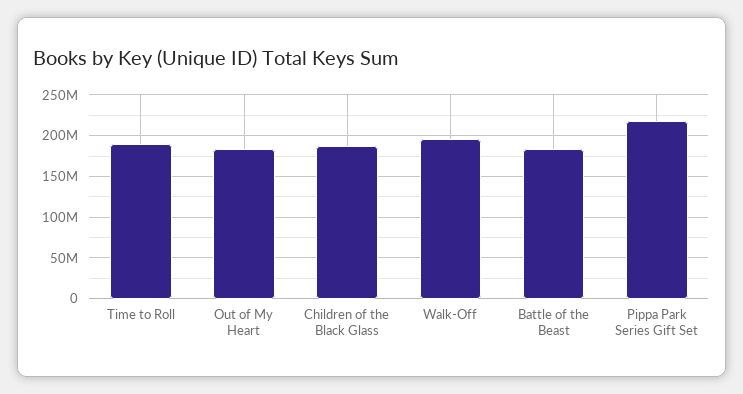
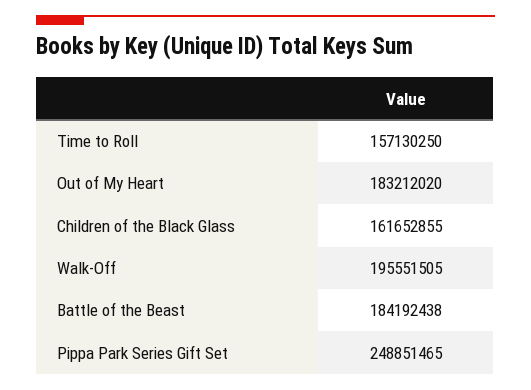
  {
-   "Time to Roll": 190000000,
+   "Time to Roll": 157130250,
    "Out of My Heart": 183212020,
-   "Children of the Black Glass": 190000000,
+   "Children of the Black Glass": 161652855,
    "Walk-Off": 195551505,
    "Battle of the Beast": 184192438,
-   "Pippa Park Series Gift Set": 220000000
+   "Pippa Park Series Gift Set": 248851465
  }

